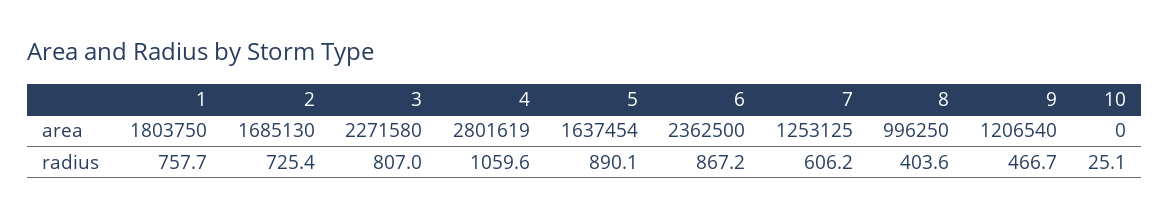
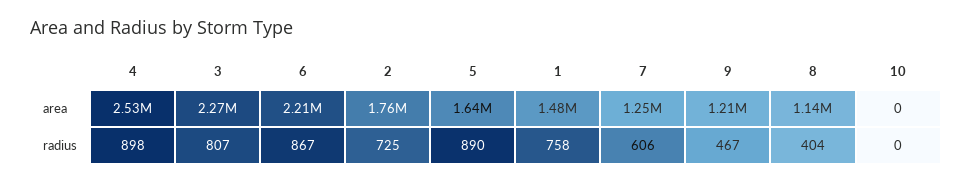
  {
    "1": {
-     "area": 1803750,
+     "area": 1480000,
      "radius": 757.7
    },
    "2": {
-     "area": 1685130,
+     "area": 1760000,
      "radius": 725.4
    },
    "3": {
      "area": 2271580,
      "radius": 807
    },
    "4": {
-     "area": 2801619,
+     "area": 2530000,
-     "radius": 1059.6
+     "radius": 898
    },
    "5": {
      "area": 1637454,
      "radius": 890.1
    },
    "6": {
-     "area": 2362500,
+     "area": 2210000,
      "radius": 867.2
    },
    "7": {
      "area": 1253125,
      "radius": 606.2
    },
    "8": {
-     "area": 996250,
+     "area": 1140000,
      "radius": 403.6
    },
    "9": {
      "area": 1206540,
      "radius": 466.7
    },
    "10": {
      "area": 0,
-     "radius": 25.1
+     "radius": 0
    }
  }

